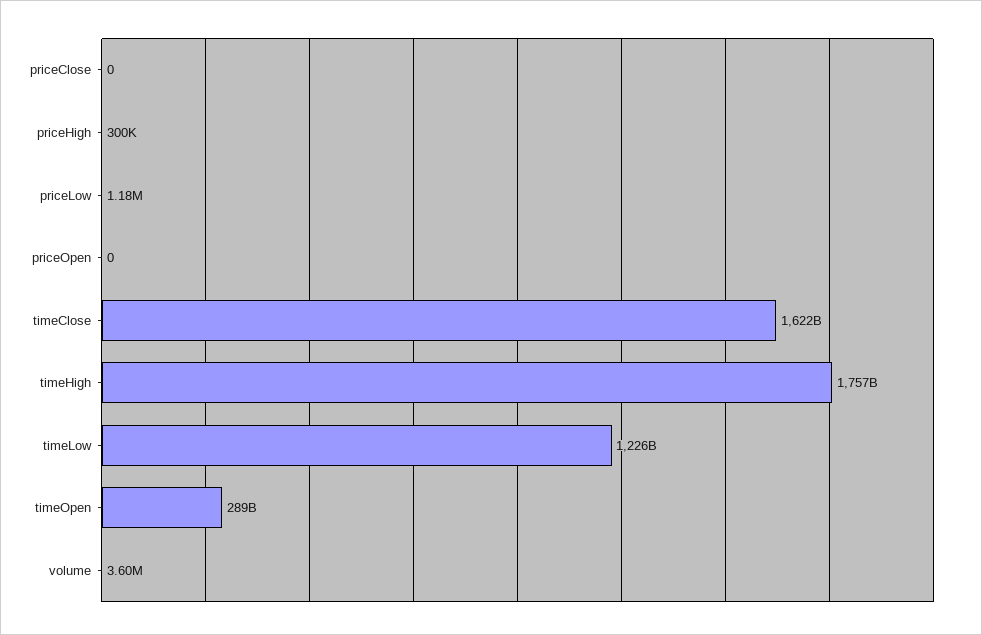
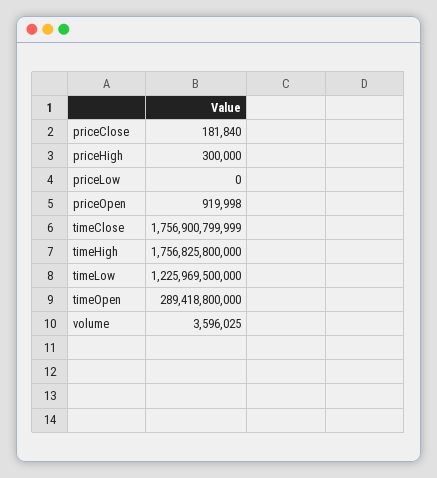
  {
-   "priceClose": 0,
+   "priceClose": 181840,
    "priceHigh": 300000,
-   "priceLow": 1180000,
+   "priceLow": 0,
-   "priceOpen": 0,
+   "priceOpen": 919998,
-   "timeClose": 1622000000000,
+   "timeClose": 1756900799999,
    "timeHigh": 1756825800000,
    "timeLow": 1225969500000,
    "timeOpen": 289418800000,
    "volume": 3596025
  }

